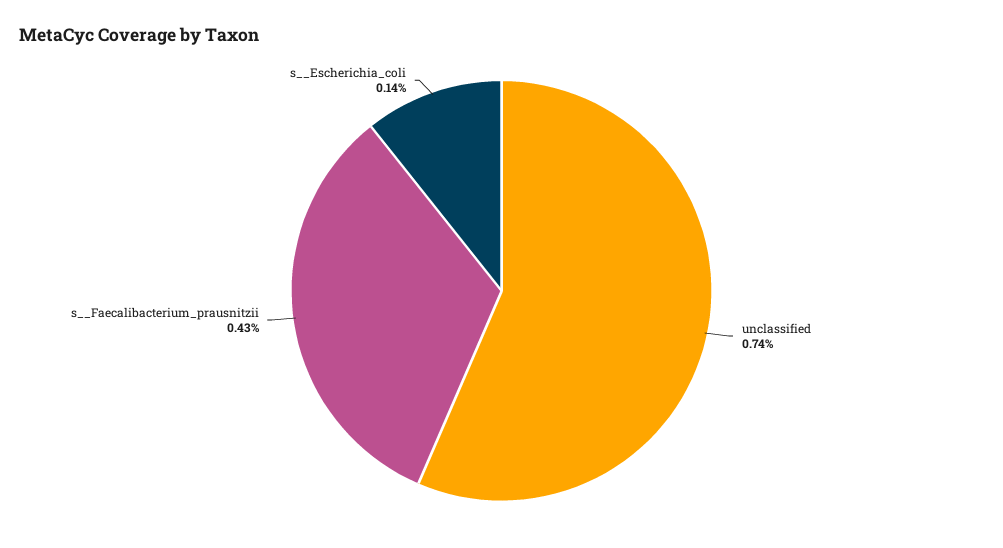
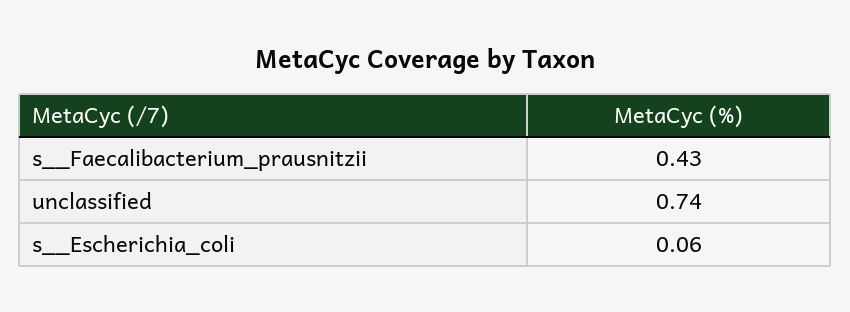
  {
    "unclassified": 0.74,
    "s__Faecalibacterium_prausnitzii": 0.43,
-   "s__Escherichia_coli": 0.14
+   "s__Escherichia_coli": 0.06
  }

